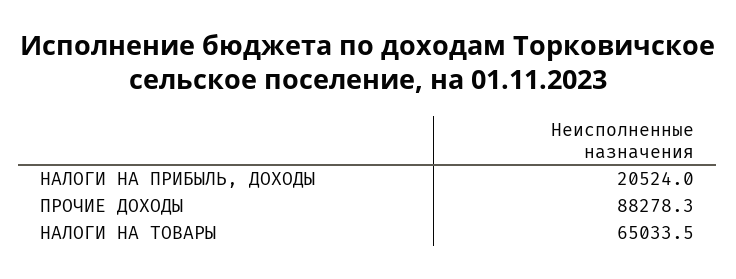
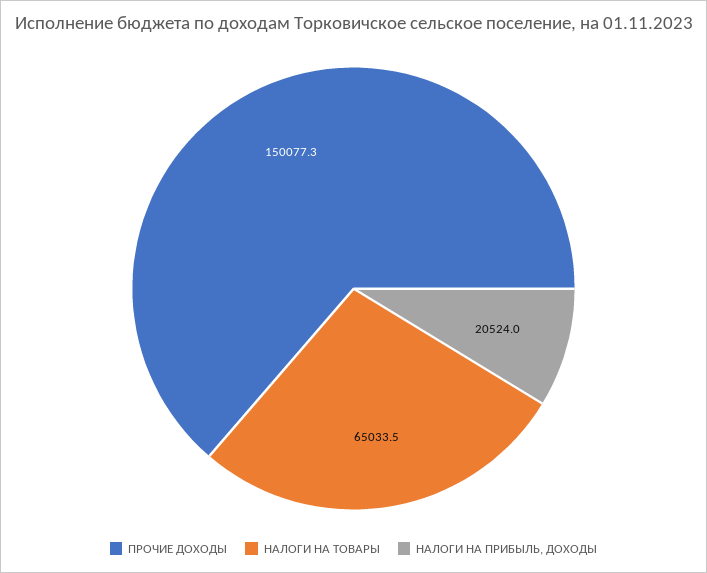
  {
    "НАЛОГИ НА ПРИБЫЛЬ, ДОХОДЫ": 20524,
-   "ПРОЧИЕ ДОХОДЫ": 88278.3,
+   "ПРОЧИЕ ДОХОДЫ": 150077.3,
    "НАЛОГИ НА ТОВАРЫ": 65033.5
  }

